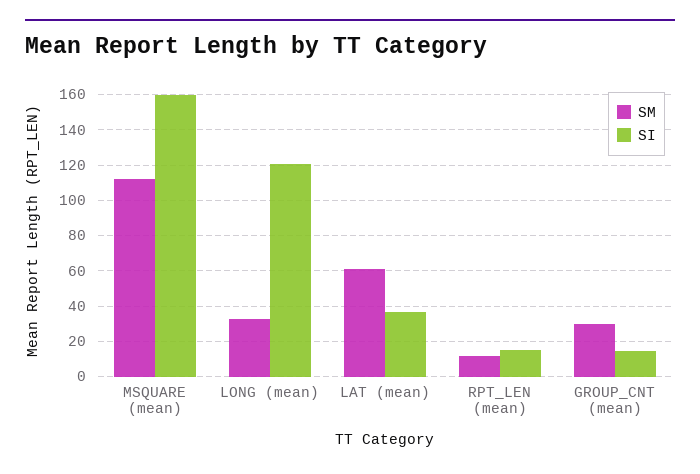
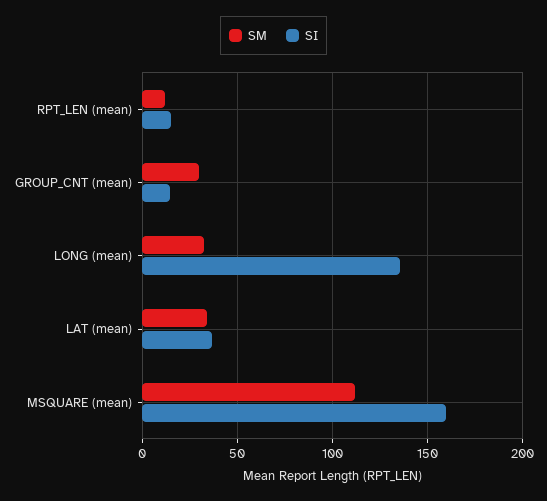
  {
    "SM": {
      "MSQUARE (mean)": 110,
      "LONG (mean)": 35,
-     "LAT (mean)": 60,
+     "LAT (mean)": 35,
      "RPT_LEN (mean)": 10,
      "GROUP_CNT (mean)": 30
    },
    "SI": {
      "MSQUARE (mean)": 160,
-     "LONG (mean)": 120,
+     "LONG (mean)": 135,
      "LAT (mean)": 35,
      "RPT_LEN (mean)": 15,
      "GROUP_CNT (mean)": 15
    }
  }

